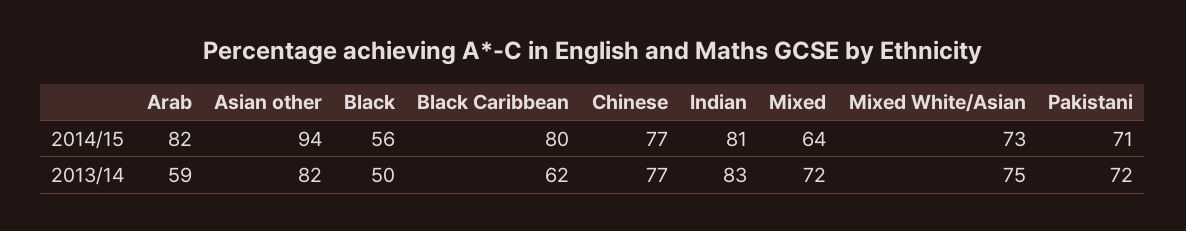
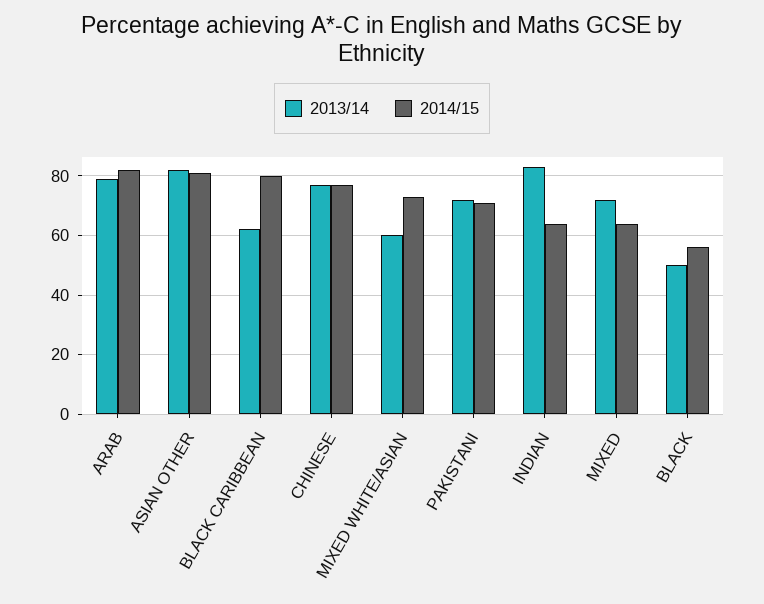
  {
    "2014/15": {
      "Arab": 82,
-     "Asian other": 94,
+     "Asian other": 80,
      "Black": 56,
      "Black Caribbean": 80,
      "Chinese": 77,
-     "Indian": 81,
+     "Indian": 65,
      "Mixed": 64,
      "Mixed White/Asian": 73,
      "Pakistani": 71
    },
    "2013/14": {
-     "Arab": 59,
+     "Arab": 80,
      "Asian other": 82,
      "Black": 50,
      "Black Caribbean": 62,
      "Chinese": 77,
      "Indian": 83,
      "Mixed": 72,
-     "Mixed White/Asian": 75,
+     "Mixed White/Asian": 60,
      "Pakistani": 72
    }
  }

